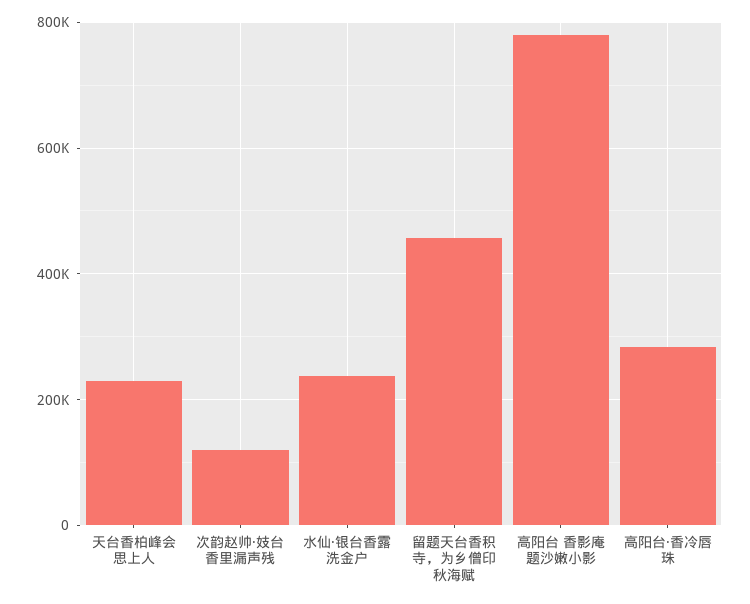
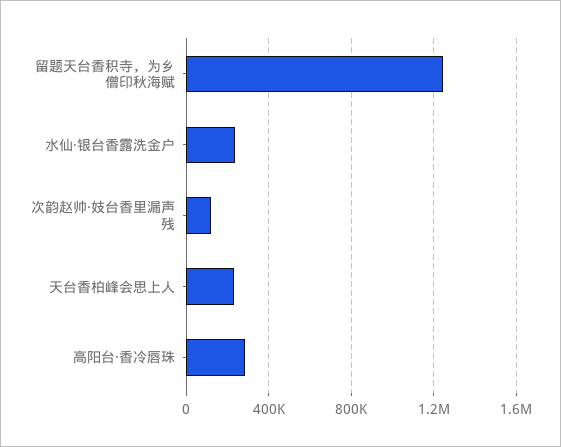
  {
    "天台香柏峰会思上人": 220000,
    "次韵赵帅·妓台香里漏声残": 120000,
    "水仙·银台香露洗金户": 240000,
-   "留题天台香积寺，为乡僧印秋海赋": 460000,
+   "留题天台香积寺，为乡僧印秋海赋": 1250000,
-   "高阳台 香影庵题沙嫩小影": 780000,
    "高阳台·香冷唇珠": 280000
  }

